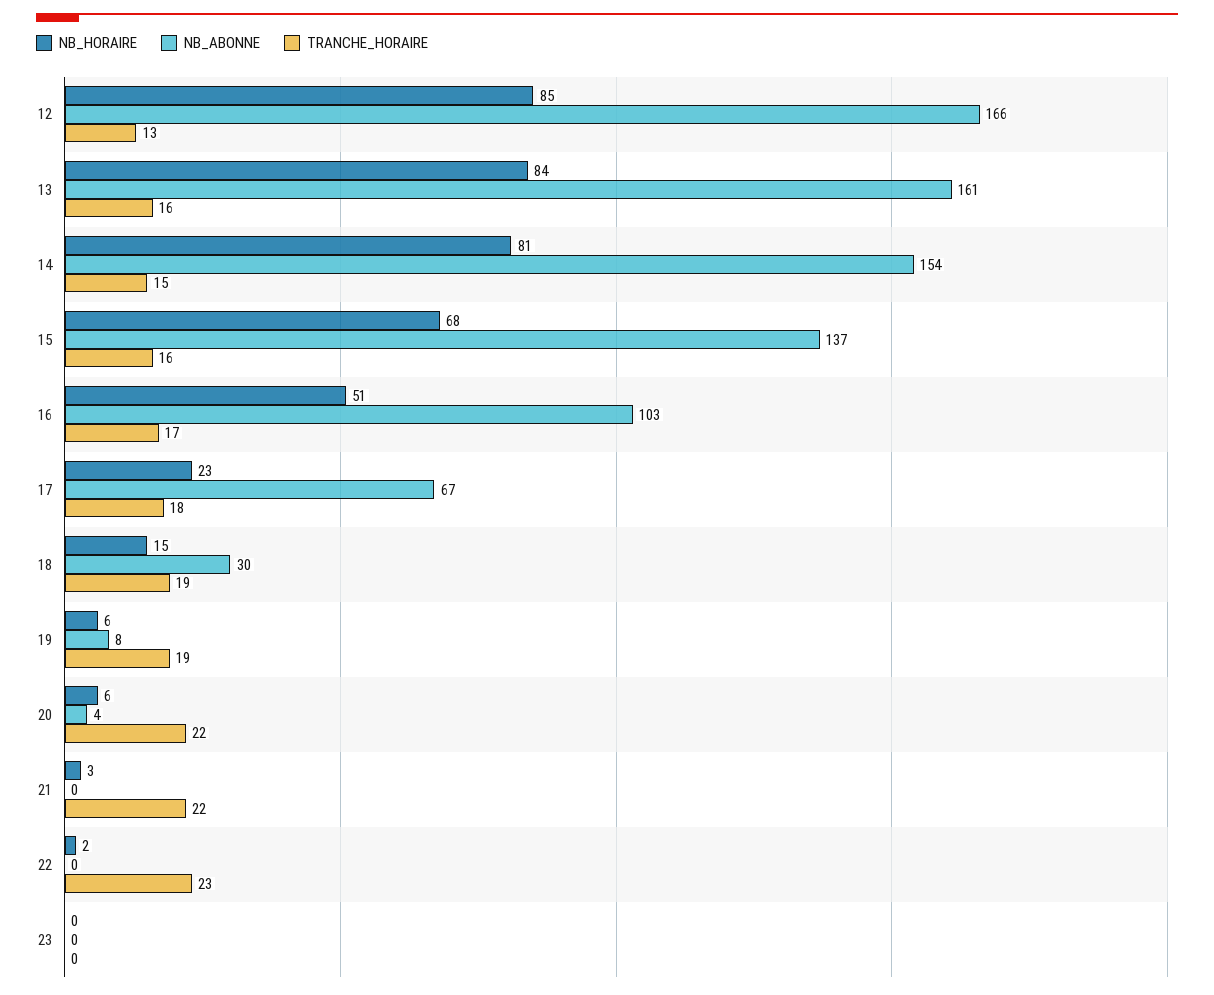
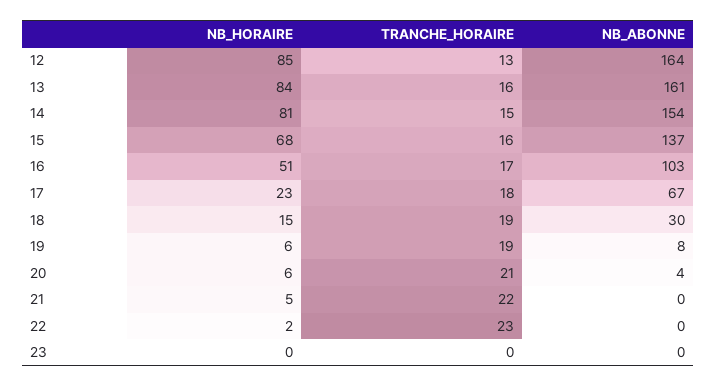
  {
    "NB_HORAIRE": {
      "12": 85,
      "13": 84,
      "14": 81,
      "15": 68,
      "16": 51,
      "17": 23,
      "18": 15,
      "19": 6,
      "20": 6,
-     "21": 3,
+     "21": 5,
      "22": 2,
      "23": 0
    },
    "NB_ABONNE": {
-     "12": 166,
+     "12": 164,
      "13": 161,
      "14": 154,
      "15": 137,
      "16": 103,
      "17": 67,
      "18": 30,
      "19": 8,
      "20": 4,
      "21": 0,
      "22": 0,
      "23": 0
    },
    "TRANCHE_HORAIRE": {
      "12": 13,
      "13": 16,
      "14": 15,
      "15": 16,
      "16": 17,
      "17": 18,
      "18": 19,
      "19": 19,
-     "20": 22,
+     "20": 21,
      "21": 22,
      "22": 23,
      "23": 0
    }
  }

